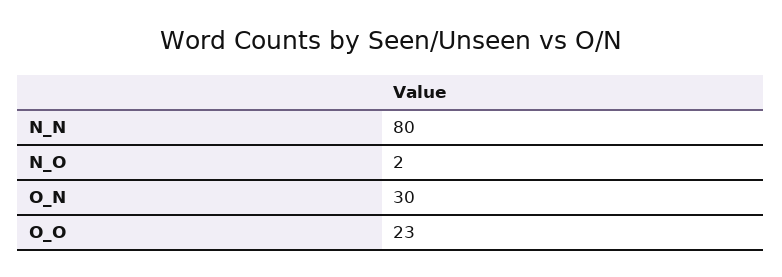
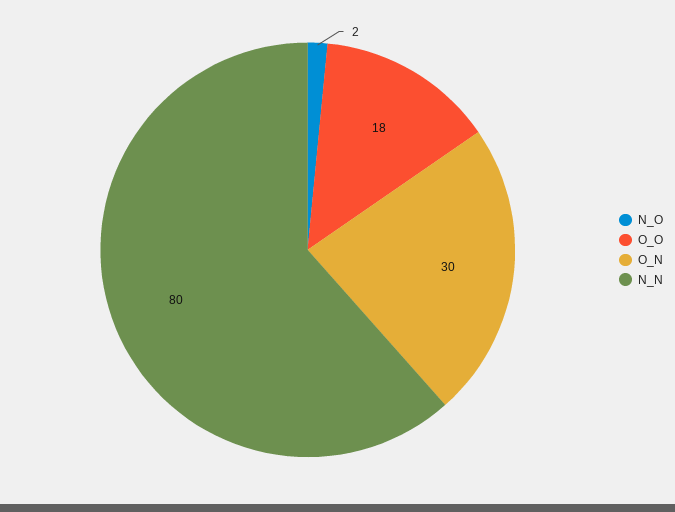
  {
    "N_N": 80,
    "N_O": 2,
    "O_N": 30,
-   "O_O": 23
+   "O_O": 18
  }

